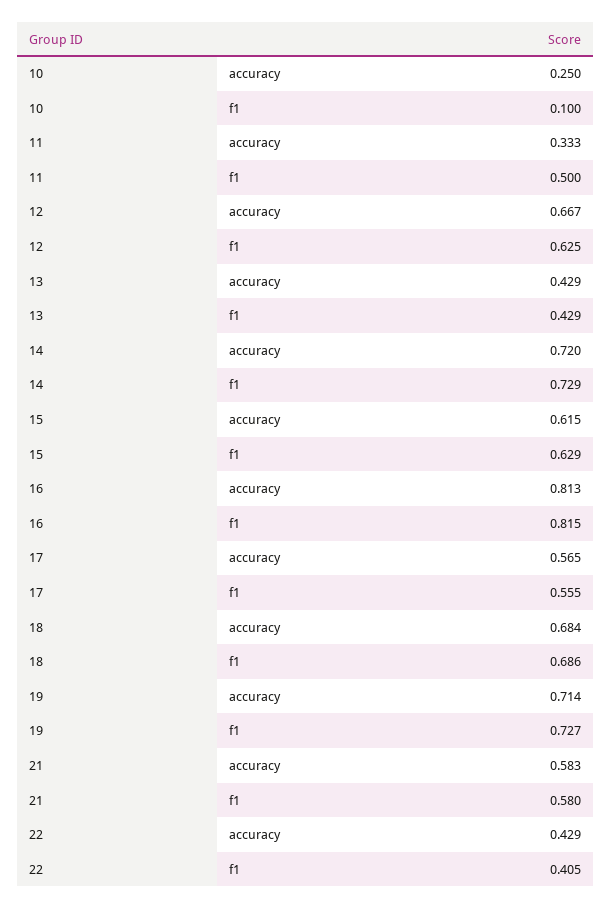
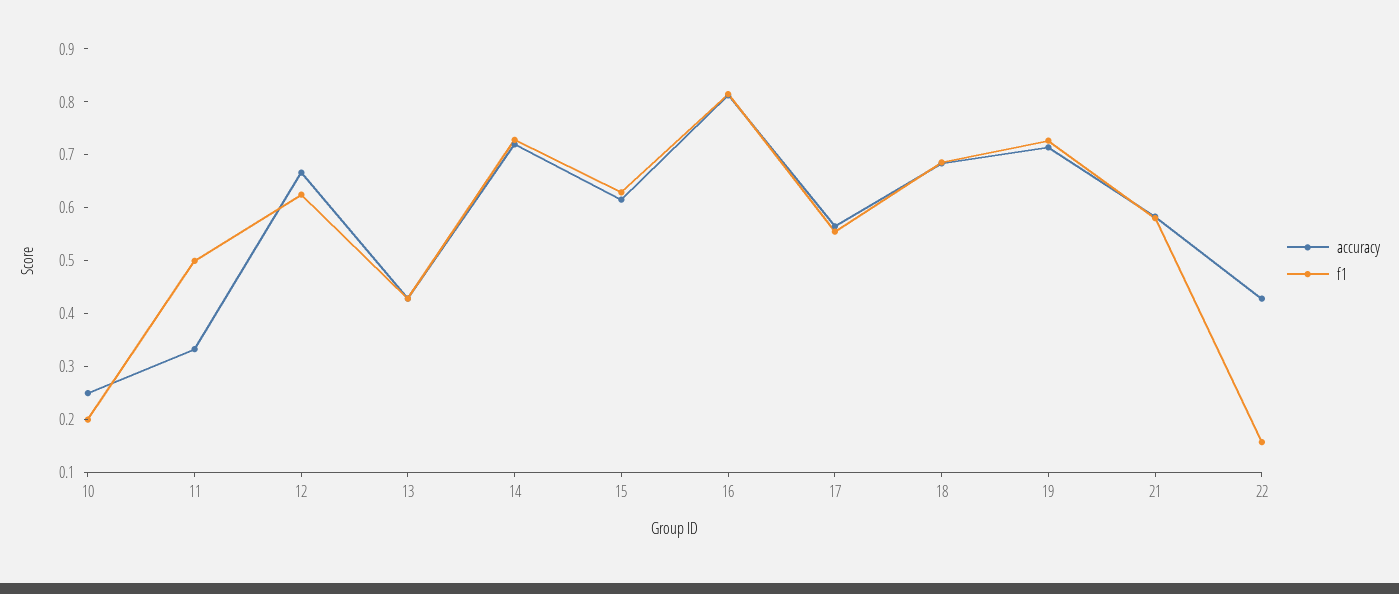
  {
    "accuracy": {
      "10": 0.25,
      "11": 0.333,
      "12": 0.667,
      "13": 0.429,
      "14": 0.72,
      "15": 0.615,
      "16": 0.813,
      "17": 0.565,
      "18": 0.684,
      "19": 0.714,
      "21": 0.583,
      "22": 0.429
    },
    "f1": {
-     "10": 0.1,
+     "10": 0.2,
      "11": 0.5,
      "12": 0.625,
      "13": 0.429,
      "14": 0.729,
      "15": 0.629,
      "16": 0.815,
      "17": 0.555,
      "18": 0.686,
      "19": 0.727,
      "21": 0.58,
-     "22": 0.405
+     "22": 0.16
    }
  }

